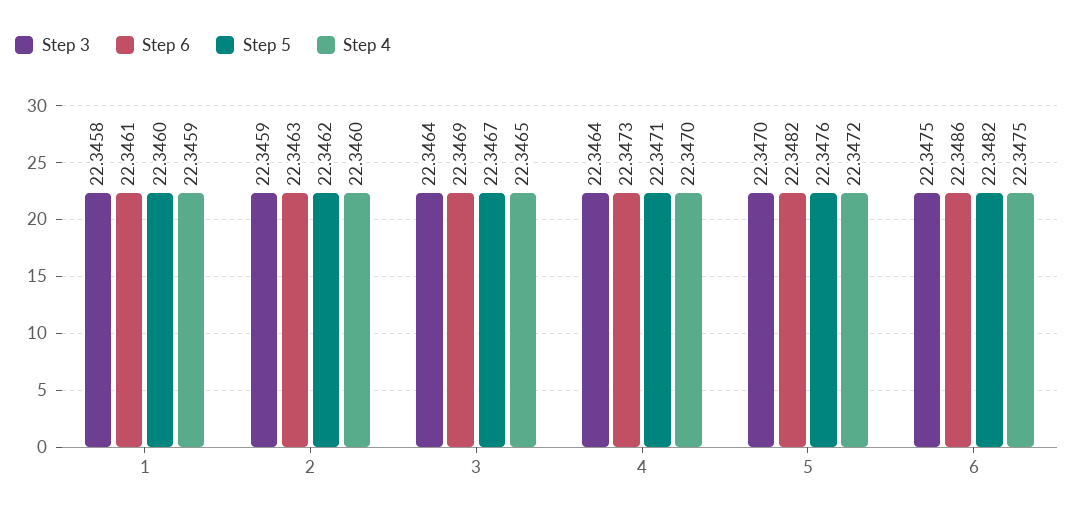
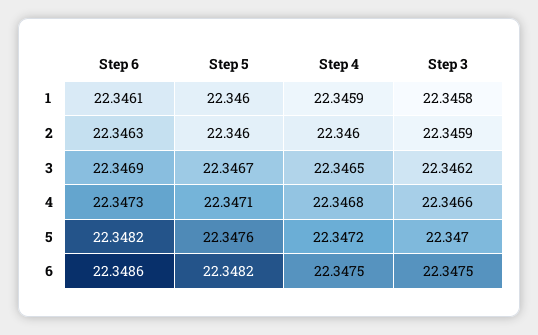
  {
    "Step 3": {
      "1": 22.3458,
      "2": 22.3459,
-     "3": 22.3464,
+     "3": 22.3462,
-     "4": 22.3464,
+     "4": 22.3466,
      "5": 22.347,
      "6": 22.3475
    },
    "Step 6": {
      "1": 22.3461,
      "2": 22.3463,
      "3": 22.3469,
      "4": 22.3473,
      "5": 22.3482,
      "6": 22.3486
    },
    "Step 5": {
      "1": 22.346,
-     "2": 22.3462,
+     "2": 22.346,
      "3": 22.3467,
      "4": 22.3471,
      "5": 22.3476,
      "6": 22.3482
    },
    "Step 4": {
      "1": 22.3459,
      "2": 22.346,
      "3": 22.3465,
-     "4": 22.347,
+     "4": 22.3468,
      "5": 22.3472,
      "6": 22.3475
    }
  }

